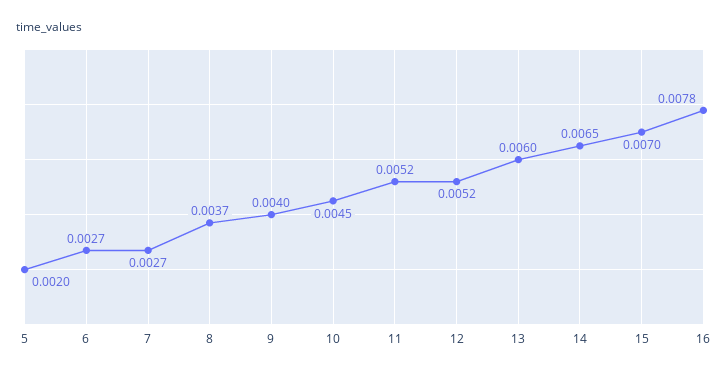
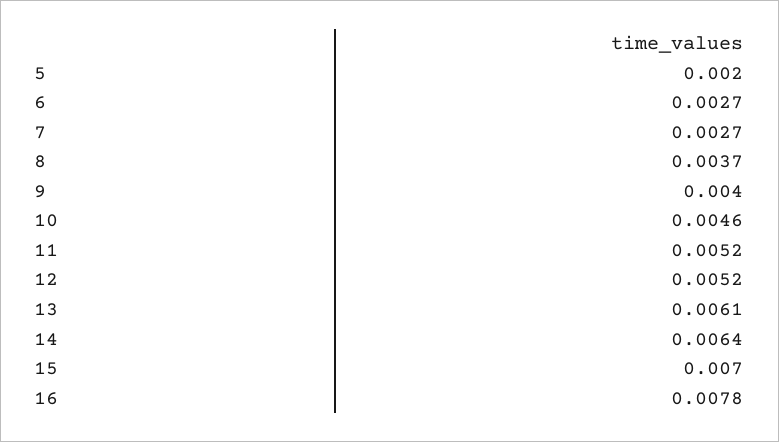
  {
    "5": 0.002,
    "6": 0.0027,
    "7": 0.0027,
    "8": 0.0037,
    "9": 0.004,
-   "10": 0.0045,
+   "10": 0.0046,
    "11": 0.0052,
    "12": 0.0052,
-   "13": 0.006,
+   "13": 0.0061,
-   "14": 0.0065,
+   "14": 0.0064,
    "15": 0.007,
    "16": 0.0078
  }

